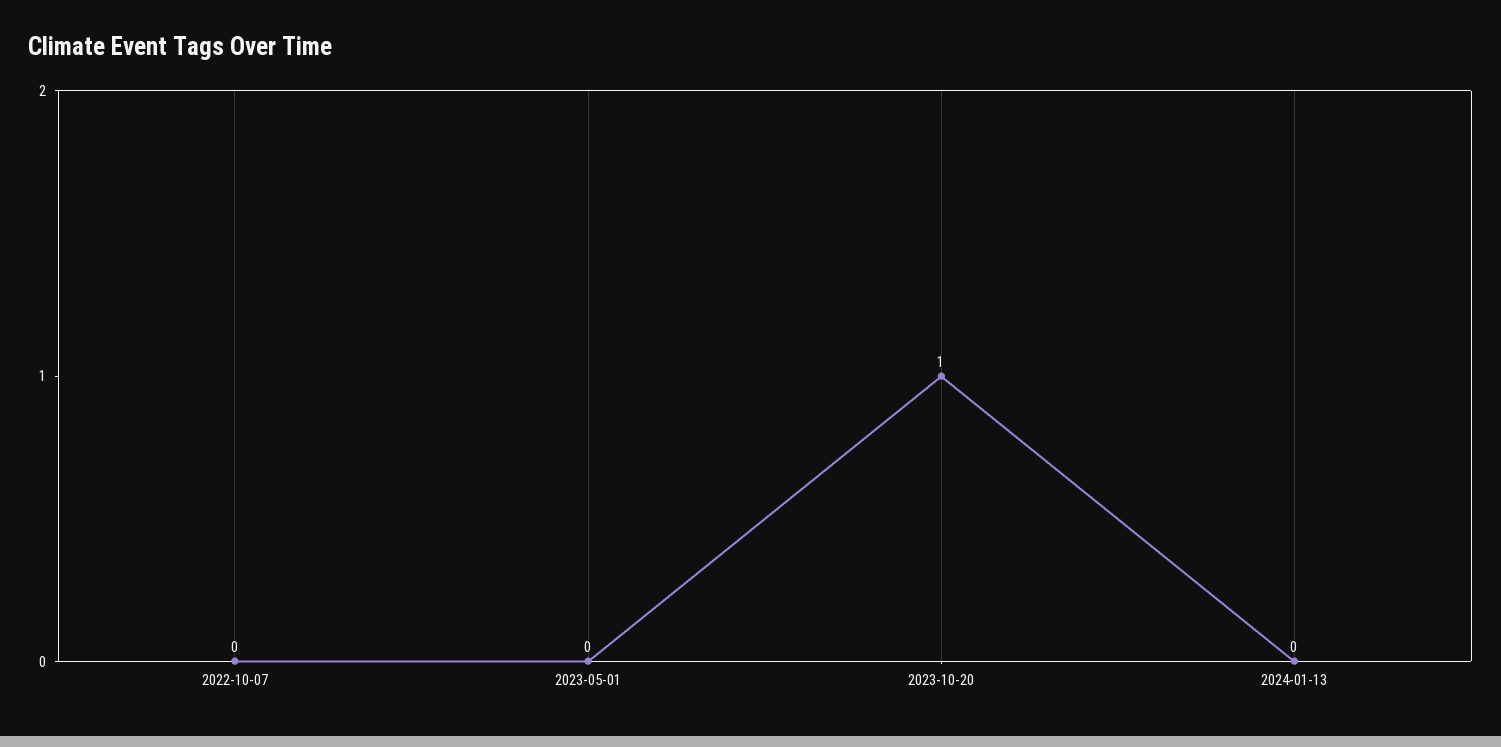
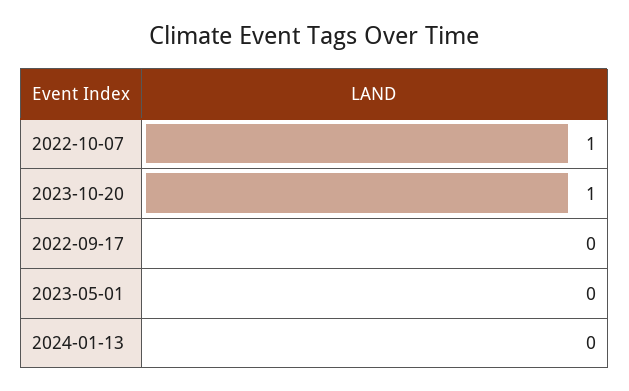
  {
-   "2022-10-07": 0,
+   "2022-10-07": 1,
    "2023-05-01": 0,
    "2023-10-20": 1,
-   "2024-01-13": 0
+   "2024-01-13": 0,
+   "2022-09-17": 0
  }

